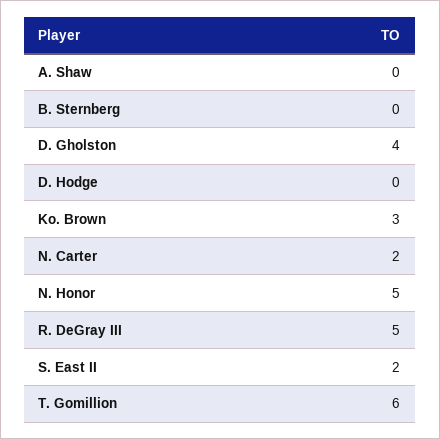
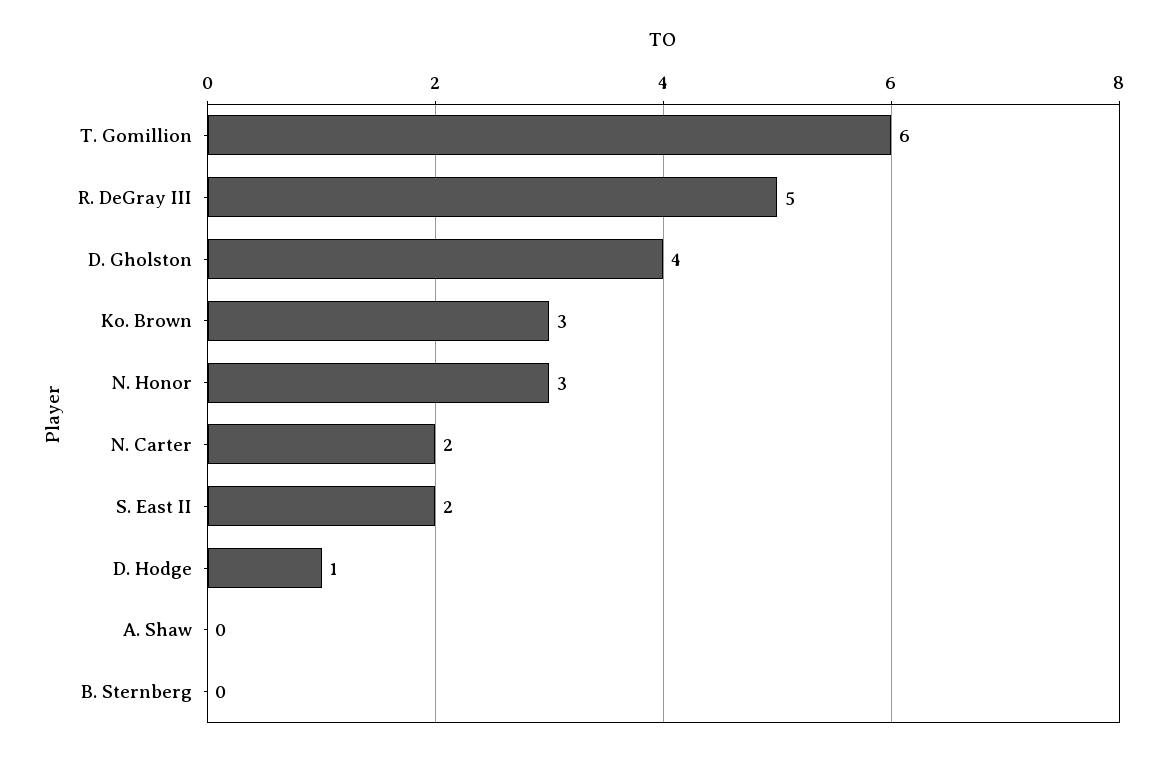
  {
    "A. Shaw": 0,
    "B. Sternberg": 0,
    "D. Gholston": 4,
-   "D. Hodge": 0,
+   "D. Hodge": 1,
    "Ko. Brown": 3,
    "N. Carter": 2,
-   "N. Honor": 5,
+   "N. Honor": 3,
    "R. DeGray III": 5,
    "S. East II": 2,
    "T. Gomillion": 6
  }

